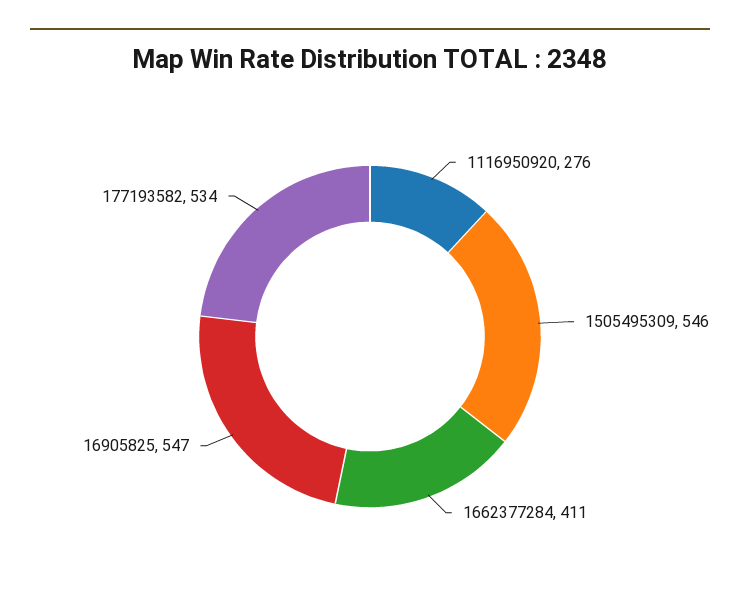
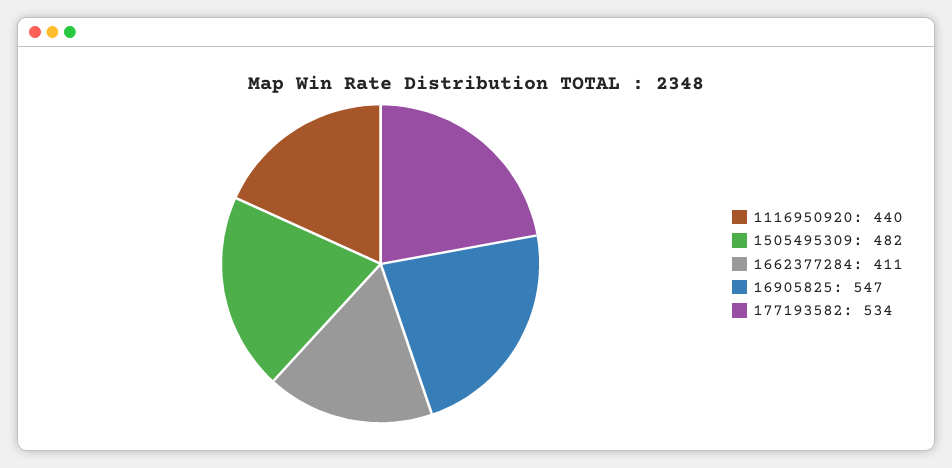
  {
-   "1116950920": 276,
+   "1116950920": 440,
-   "1505495309": 546,
+   "1505495309": 482,
    "1662377284": 411,
    "16905825": 547,
    "177193582": 534
  }

